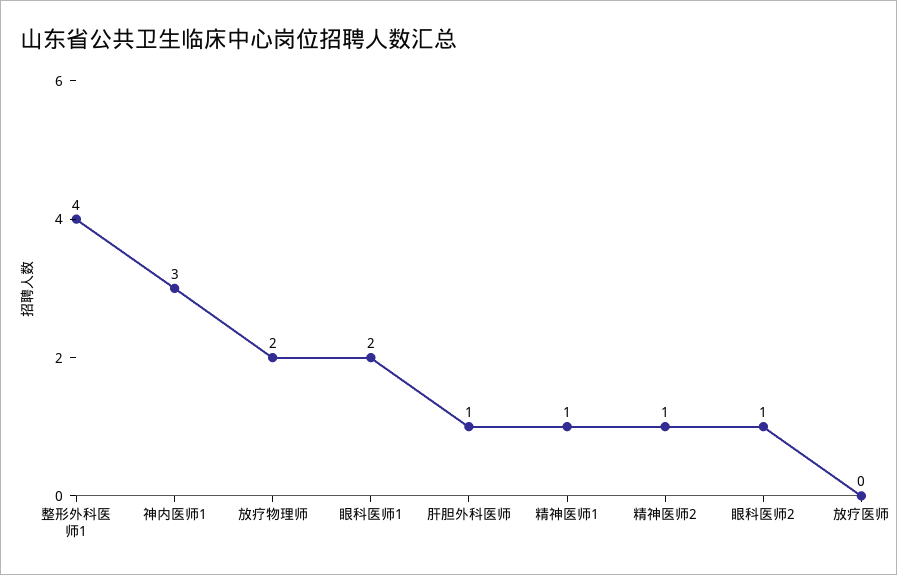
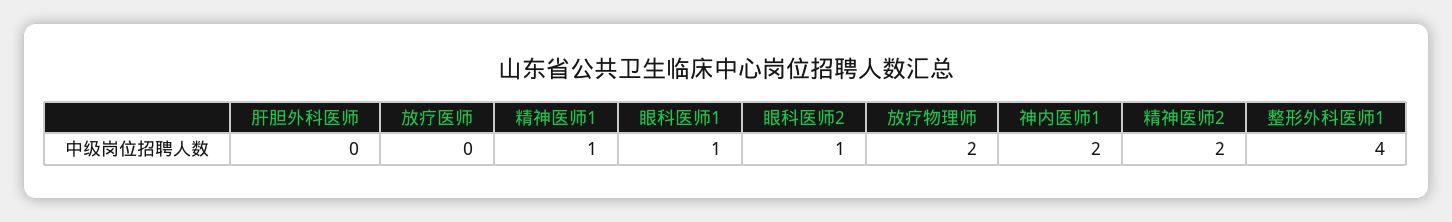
  {
    "整形外科医师1": 4,
-   "神内医师1": 3,
+   "神内医师1": 2,
    "放疗物理师": 2,
-   "眼科医师1": 2,
+   "眼科医师1": 1,
-   "肝胆外科医师": 1,
+   "肝胆外科医师": 0,
    "精神医师1": 1,
-   "精神医师2": 1,
+   "精神医师2": 2,
    "眼科医师2": 1,
    "放疗医师": 0
  }

